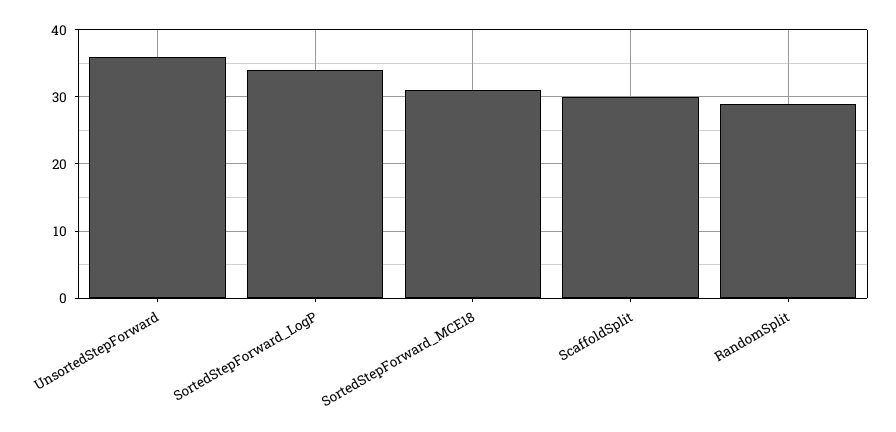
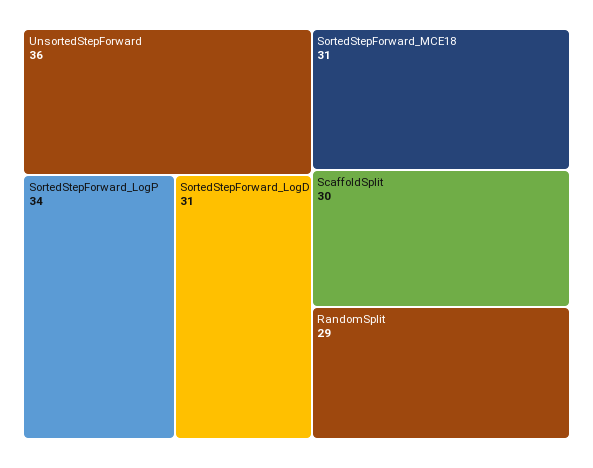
  {
    "UnsortedStepForward": 36,
    "SortedStepForward_LogP": 34,
    "SortedStepForward_MCE18": 31,
    "ScaffoldSplit": 30,
-   "RandomSplit": 29
+   "RandomSplit": 29,
+   "SortedStepForward_LogD": 31
  }

